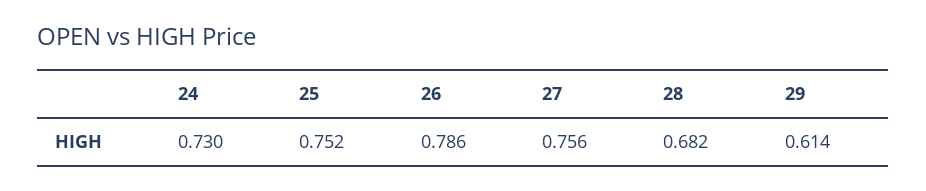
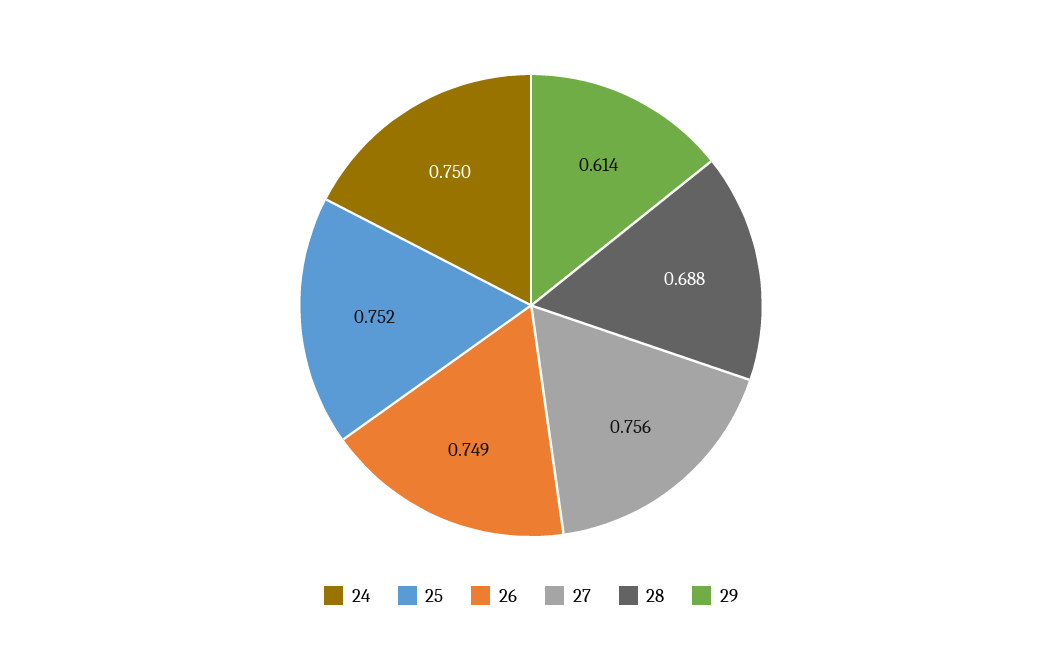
  {
-   "24": 0.73,
+   "24": 0.75,
    "25": 0.752,
-   "26": 0.786,
+   "26": 0.749,
    "27": 0.756,
-   "28": 0.682,
+   "28": 0.688,
    "29": 0.614
  }

